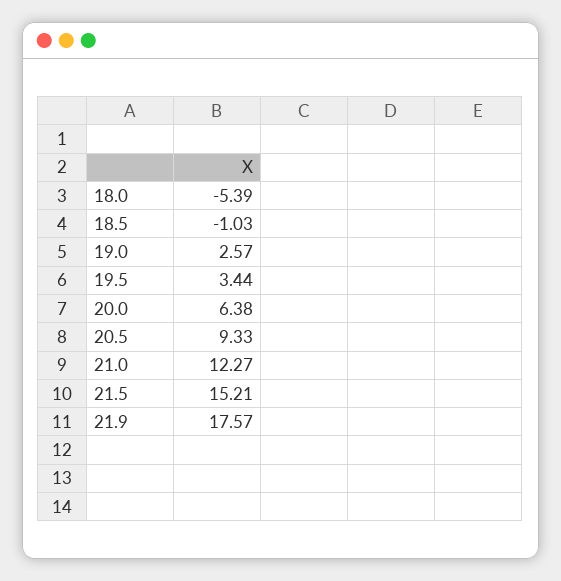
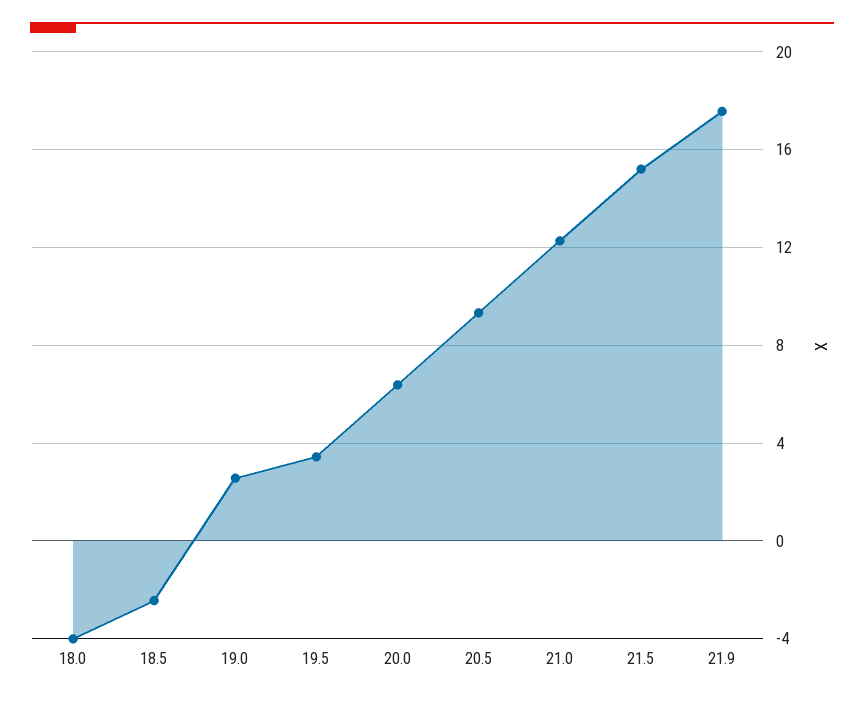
  {
-   "18.0": -5.39,
+   "18.0": -4,
-   "18.5": -1.03,
+   "18.5": -2.5,
    "19.0": 2.57,
    "19.5": 3.44,
    "20.0": 6.38,
    "20.5": 9.33,
    "21.0": 12.27,
    "21.5": 15.21,
    "21.9": 17.57
  }

